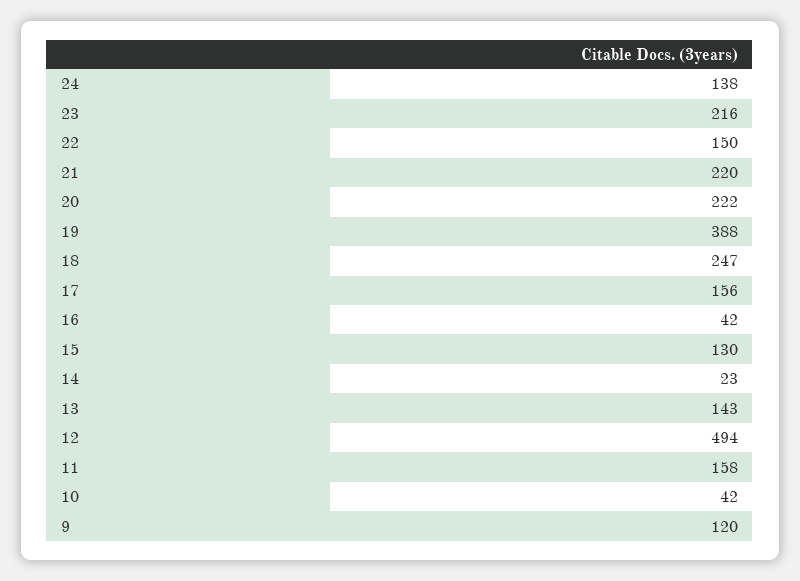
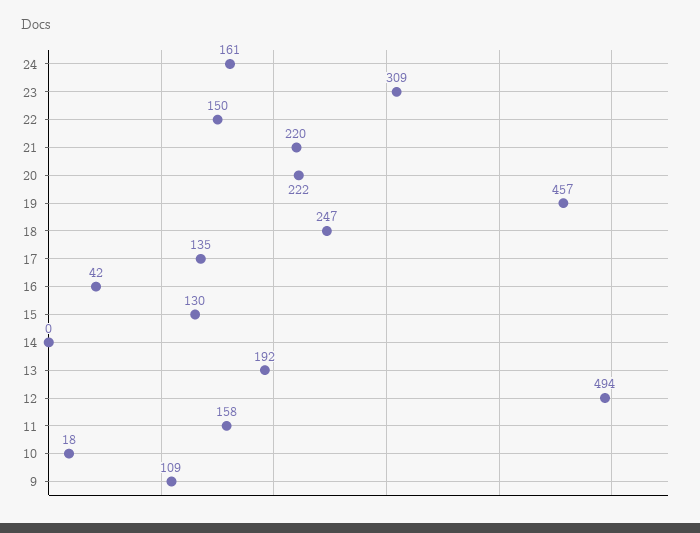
  {
-   "24": 138,
+   "24": 161,
-   "23": 216,
+   "23": 309,
    "22": 150,
    "21": 220,
    "20": 222,
-   "19": 388,
+   "19": 457,
    "18": 247,
-   "17": 156,
+   "17": 135,
    "16": 42,
    "15": 130,
-   "14": 23,
+   "14": 0,
-   "13": 143,
+   "13": 192,
    "12": 494,
    "11": 158,
-   "10": 42,
+   "10": 18,
-   "9": 120
+   "9": 109
  }

